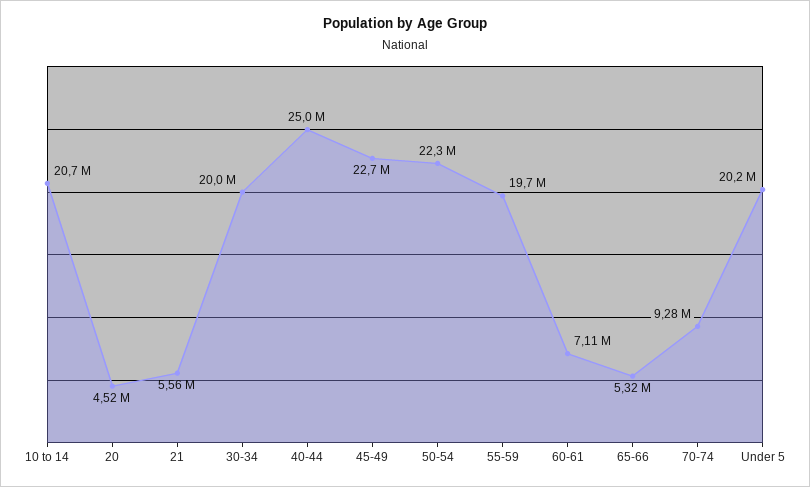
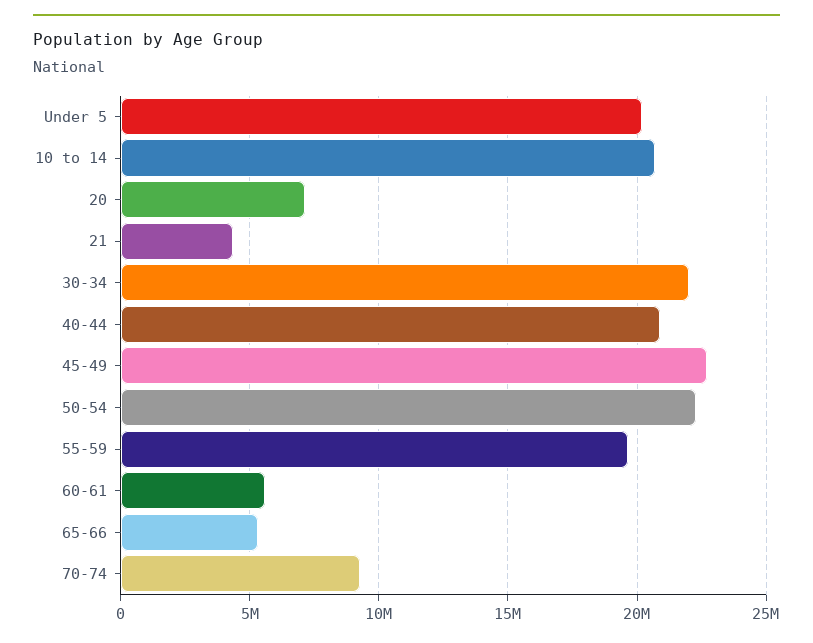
  {
    "10 to 14": 20700000,
-   "20": 4520000,
+   "20": 7000000,
-   "21": 5560000,
+   "21": 4500000,
-   "30-34": 20000000,
+   "30-34": 22000000,
-   "40-44": 25000000,
+   "40-44": 21000000,
    "45-49": 22700000,
    "50-54": 22300000,
    "55-59": 19700000,
-   "60-61": 7110000,
+   "60-61": 5500000,
    "65-66": 5320000,
    "70-74": 9280000,
    "Under 5": 20200000
  }

